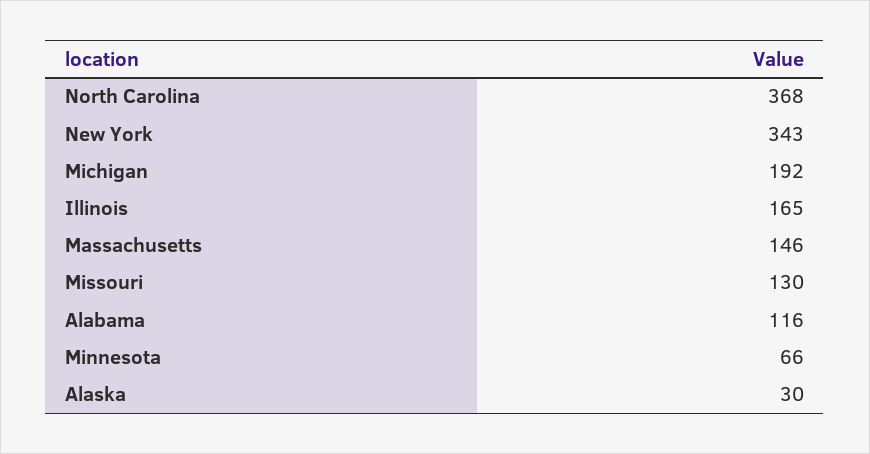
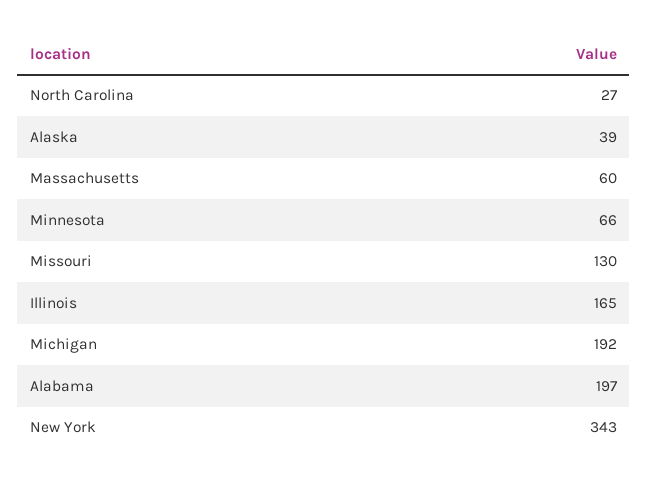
  {
-   "North Carolina": 368,
+   "North Carolina": 27,
    "New York": 343,
    "Michigan": 192,
    "Illinois": 165,
-   "Massachusetts": 146,
+   "Massachusetts": 60,
    "Missouri": 130,
-   "Alabama": 116,
+   "Alabama": 197,
    "Minnesota": 66,
-   "Alaska": 30
+   "Alaska": 39
  }

